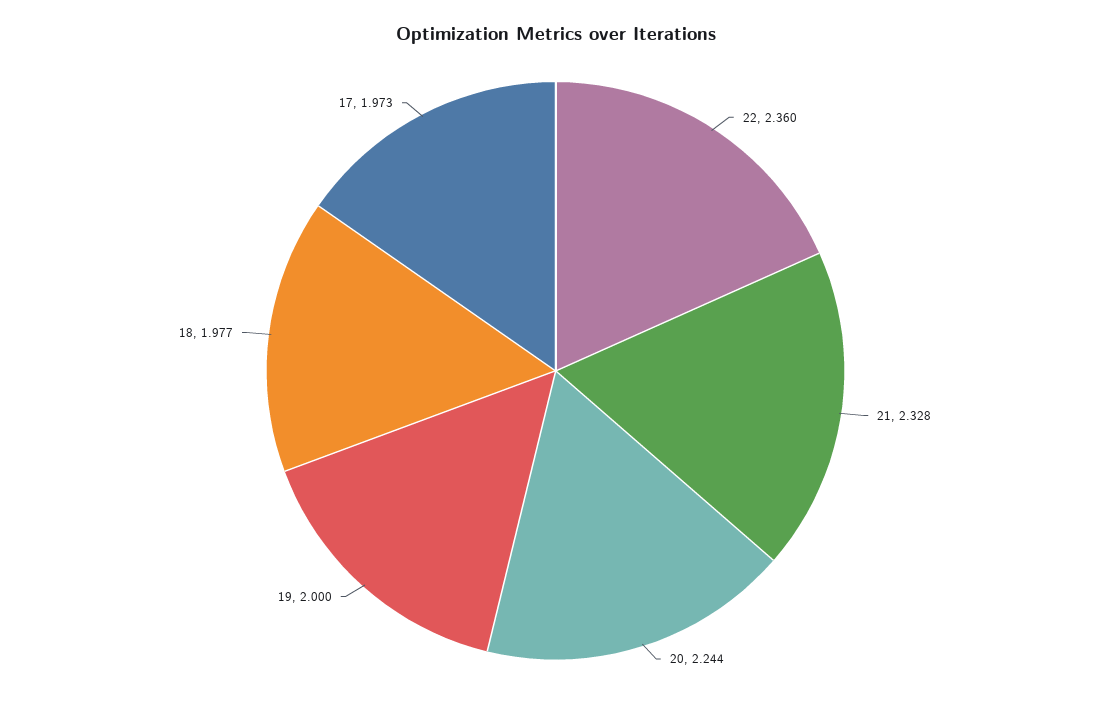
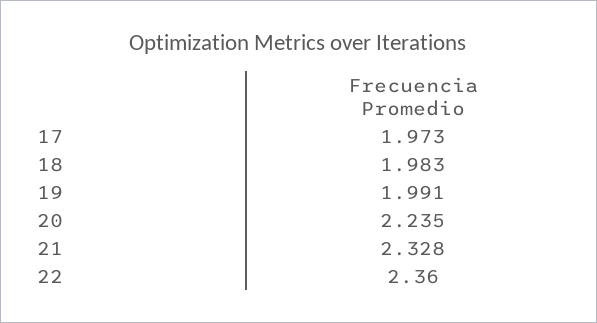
  {
    "22": 2.36,
    "21": 2.328,
-   "20": 2.244,
+   "20": 2.235,
-   "19": 2,
+   "19": 1.991,
-   "18": 1.977,
+   "18": 1.983,
    "17": 1.973
  }

